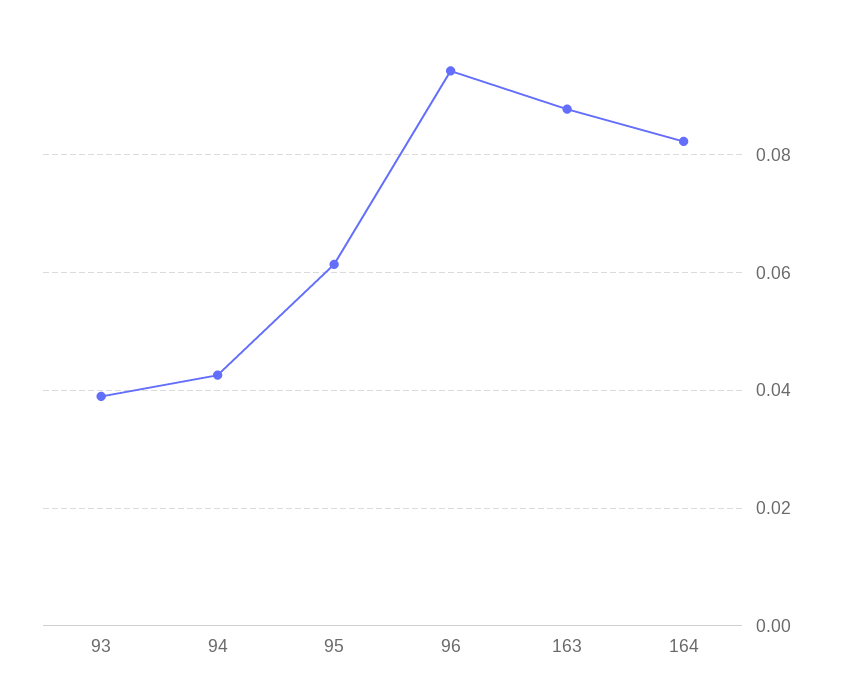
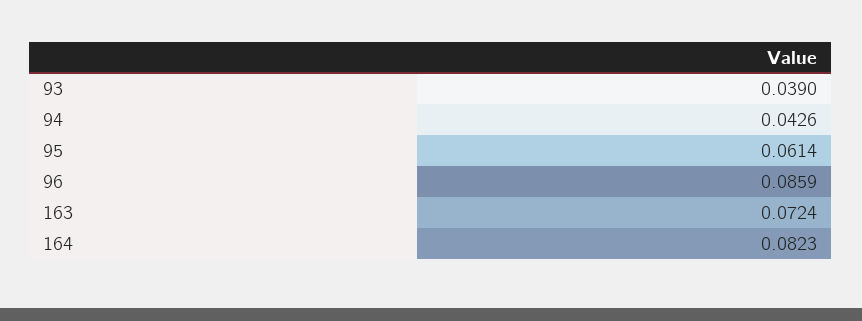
  {
    "93": 0.039,
    "94": 0.0426,
    "95": 0.0614,
-   "96": 0.094,
+   "96": 0.0859,
-   "163": 0.088,
+   "163": 0.0724,
    "164": 0.0823
  }

